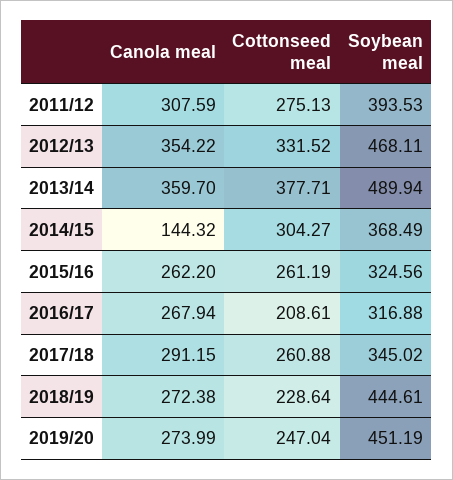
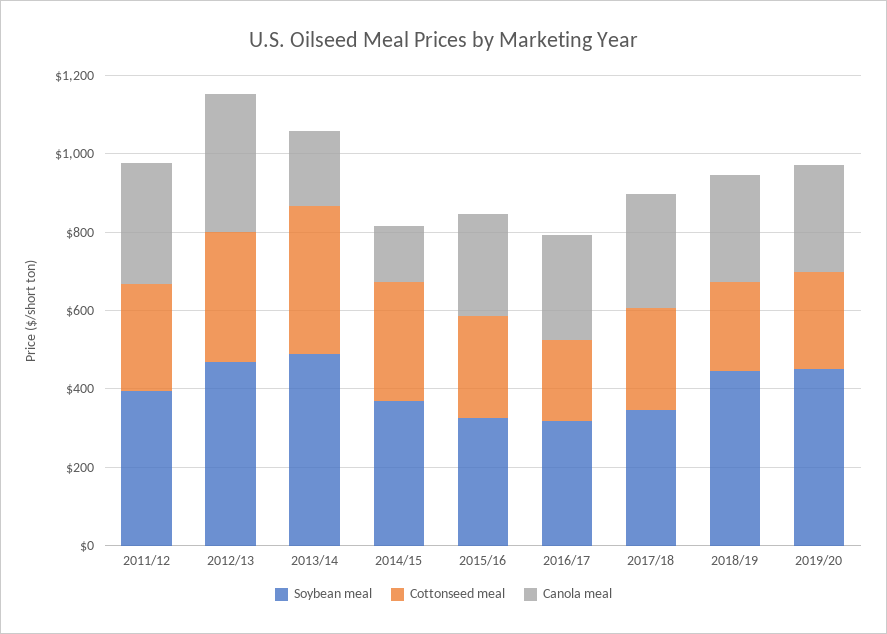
  {
    "Canola meal": {
      "2011/12": 307.59,
      "2012/13": 354.22,
-     "2013/14": 359.7,
+     "2013/14": 200,
      "2014/15": 144.32,
      "2015/16": 262.2,
      "2016/17": 267.94,
      "2017/18": 291.15,
      "2018/19": 272.38,
      "2019/20": 273.99
    },
    "Cottonseed meal": {
      "2011/12": 275.13,
      "2012/13": 331.52,
      "2013/14": 377.71,
      "2014/15": 304.27,
      "2015/16": 261.19,
      "2016/17": 208.61,
      "2017/18": 260.88,
      "2018/19": 228.64,
      "2019/20": 247.04
    },
    "Soybean meal": {
      "2011/12": 393.53,
      "2012/13": 468.11,
      "2013/14": 489.94,
      "2014/15": 368.49,
      "2015/16": 324.56,
      "2016/17": 316.88,
      "2017/18": 345.02,
      "2018/19": 444.61,
      "2019/20": 451.19
    }
  }

